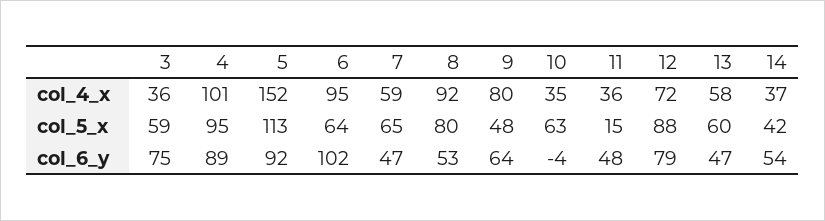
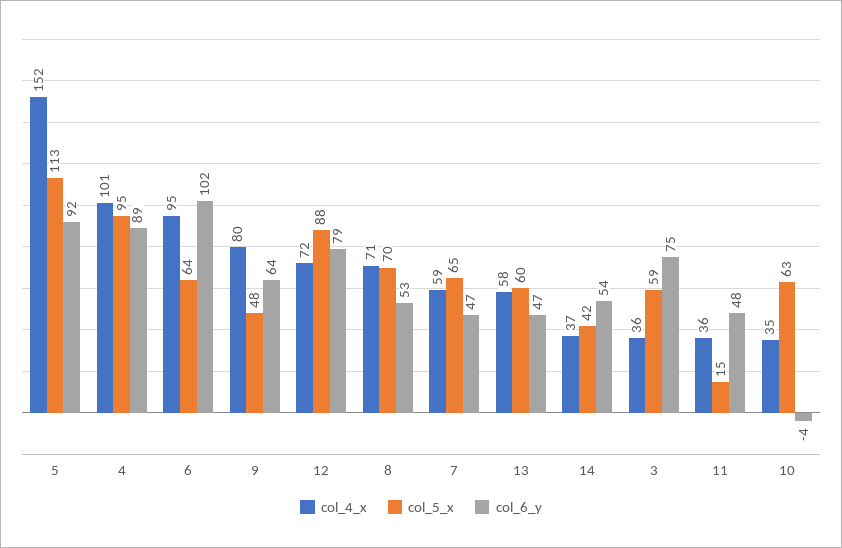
  {
    "col_4_x": {
      "3": 36,
      "4": 101,
      "5": 152,
      "6": 95,
      "7": 59,
-     "8": 92,
+     "8": 71,
      "9": 80,
      "10": 35,
      "11": 36,
      "12": 72,
      "13": 58,
      "14": 37
    },
    "col_5_x": {
      "3": 59,
      "4": 95,
      "5": 113,
      "6": 64,
      "7": 65,
-     "8": 80,
+     "8": 70,
      "9": 48,
      "10": 63,
      "11": 15,
      "12": 88,
      "13": 60,
      "14": 42
    },
    "col_6_y": {
      "3": 75,
      "4": 89,
      "5": 92,
      "6": 102,
      "7": 47,
      "8": 53,
      "9": 64,
      "10": -4,
      "11": 48,
      "12": 79,
      "13": 47,
      "14": 54
    }
  }

